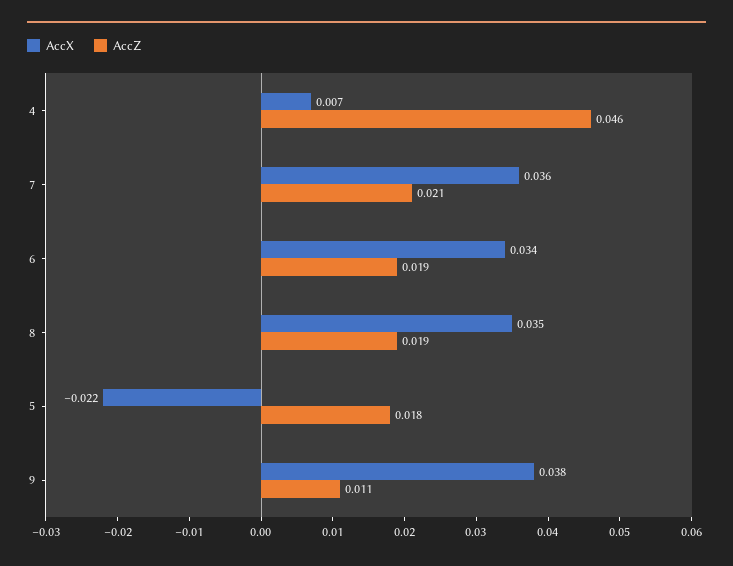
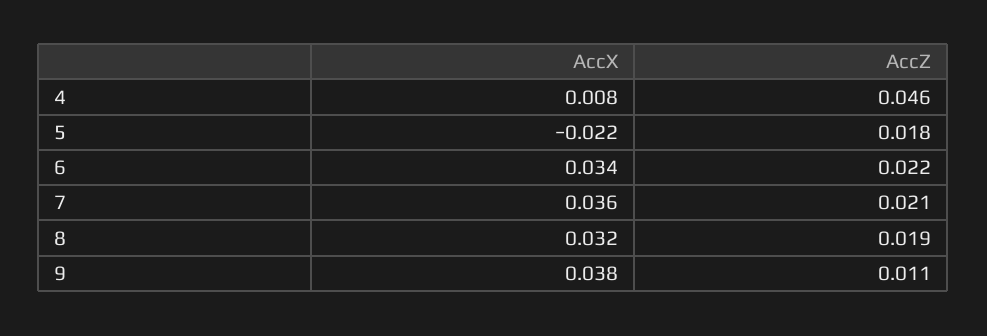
  {
    "AccX": {
-     "4": 0.007,
+     "4": 0.008,
      "7": 0.036,
      "6": 0.034,
-     "8": 0.035,
+     "8": 0.032,
      "5": -0.022,
      "9": 0.038
    },
    "AccZ": {
      "4": 0.046,
      "7": 0.021,
-     "6": 0.019,
+     "6": 0.022,
      "8": 0.019,
      "5": 0.018,
      "9": 0.011
    }
  }

